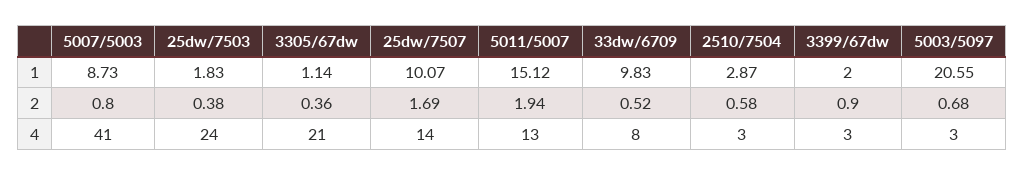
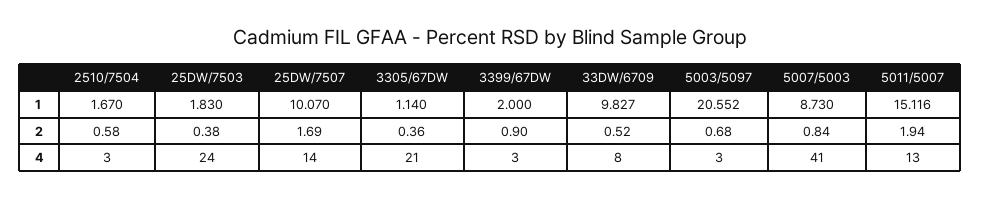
  {
    "5007/5003": {
      "1": 8.73,
-     "2": 0.8,
+     "2": 0.84,
      "4": 41
    },
    "25dw/7503": {
      "1": 1.83,
      "2": 0.38,
      "4": 24
    },
    "3305/67dw": {
      "1": 1.14,
      "2": 0.36,
      "4": 21
    },
    "25dw/7507": {
      "1": 10.07,
      "2": 1.69,
      "4": 14
    },
    "5011/5007": {
      "1": 15.116,
      "2": 1.94,
      "4": 13
    },
    "33dw/6709": {
      "1": 9.827,
      "2": 0.52,
      "4": 8
    },
    "2510/7504": {
-     "1": 2.87,
+     "1": 1.67,
      "2": 0.58,
      "4": 3
    },
    "3399/67dw": {
      "1": 2,
      "2": 0.9,
      "4": 3
    },
    "5003/5097": {
      "1": 20.552,
      "2": 0.68,
      "4": 3
    }
  }

